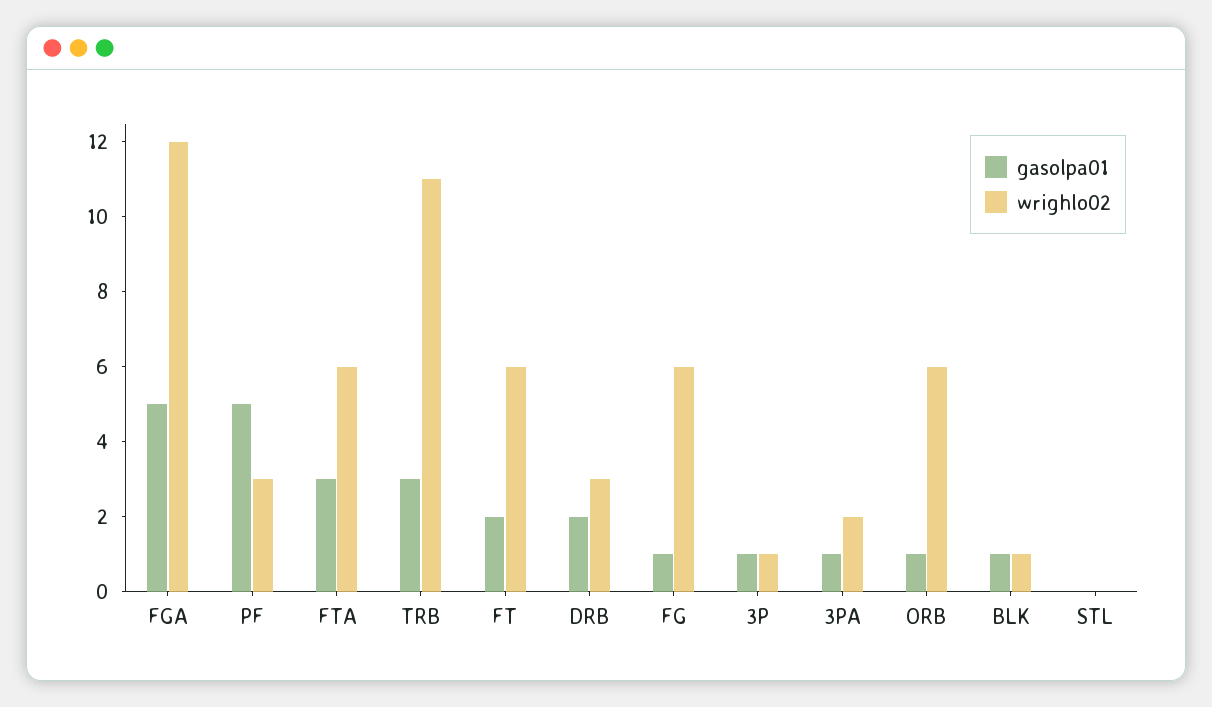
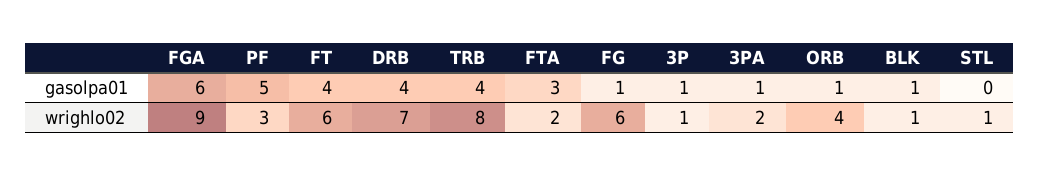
  {
    "gasolpa01": {
-     "FGA": 5,
+     "FGA": 6,
      "PF": 5,
      "FTA": 3,
-     "TRB": 3,
+     "TRB": 4,
-     "FT": 2,
+     "FT": 4,
-     "DRB": 2,
+     "DRB": 4,
      "FG": 1,
      "3P": 1,
      "3PA": 1,
      "ORB": 1,
      "BLK": 1,
      "STL": 0
    },
    "wrighlo02": {
-     "FGA": 12,
+     "FGA": 9,
      "PF": 3,
-     "FTA": 6,
+     "FTA": 2,
-     "TRB": 11,
+     "TRB": 8,
      "FT": 6,
-     "DRB": 3,
+     "DRB": 7,
      "FG": 6,
      "3P": 1,
      "3PA": 2,
-     "ORB": 6,
+     "ORB": 4,
      "BLK": 1,
-     "STL": 0
+     "STL": 1
    }
  }

